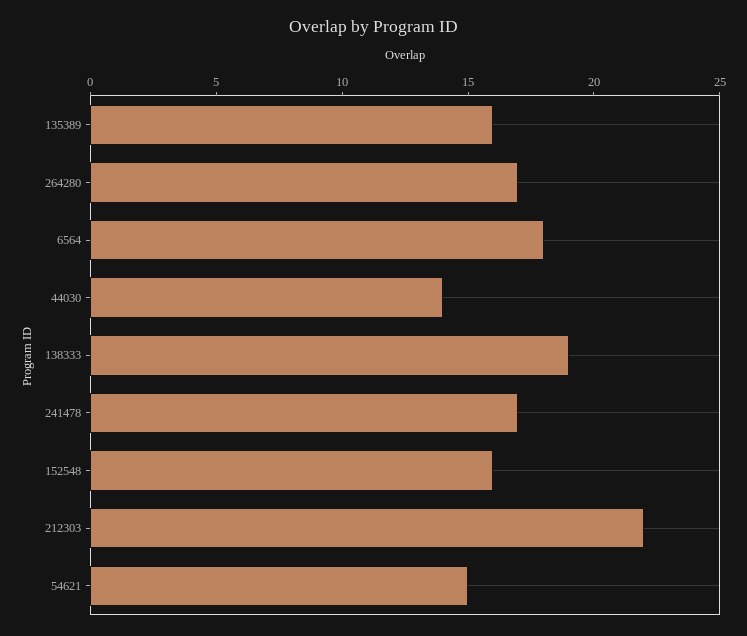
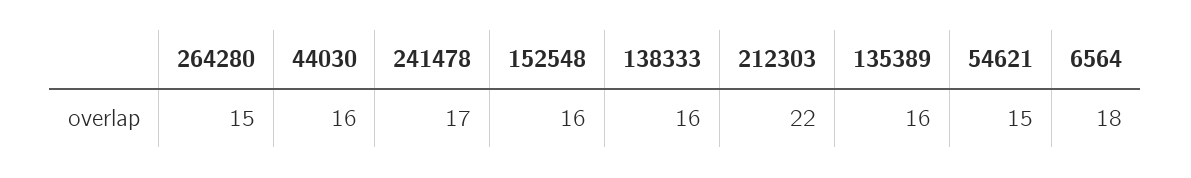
  {
    "135389": 16,
-   "264280": 17,
+   "264280": 15,
    "6564": 18,
-   "44030": 14,
+   "44030": 16,
-   "138333": 19,
+   "138333": 16,
    "241478": 17,
    "152548": 16,
    "212303": 22,
    "54621": 15
  }

